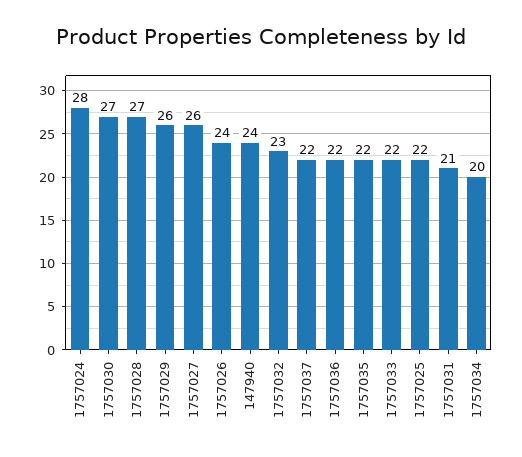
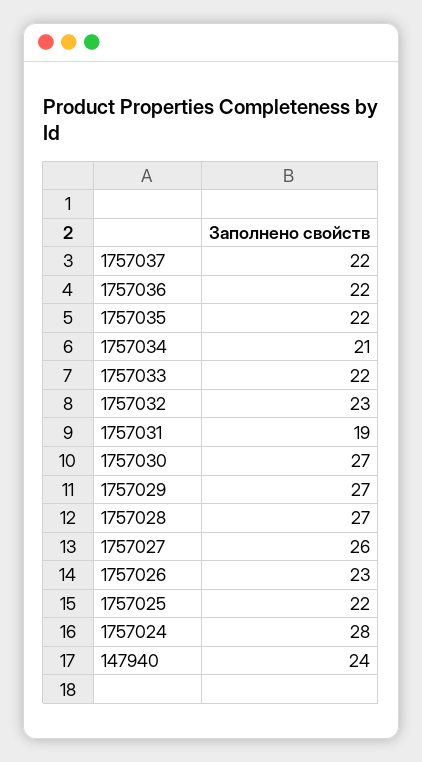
  {
    "1757024": 28,
    "1757030": 27,
    "1757028": 27,
-   "1757029": 26,
+   "1757029": 27,
    "1757027": 26,
-   "1757026": 24,
+   "1757026": 23,
    "147940": 24,
    "1757032": 23,
    "1757037": 22,
    "1757036": 22,
    "1757035": 22,
    "1757033": 22,
    "1757025": 22,
-   "1757031": 21,
+   "1757031": 19,
-   "1757034": 20
+   "1757034": 21
  }

